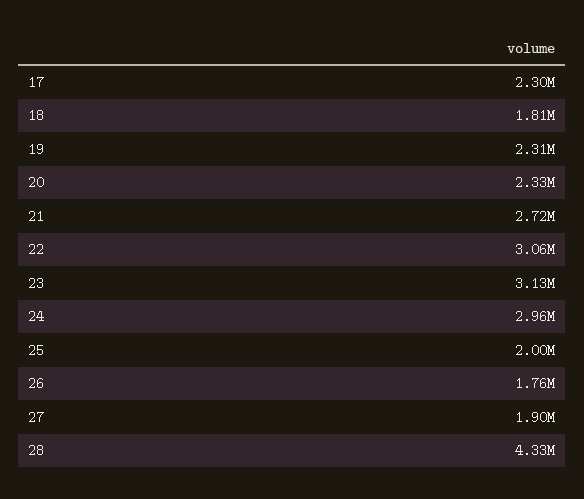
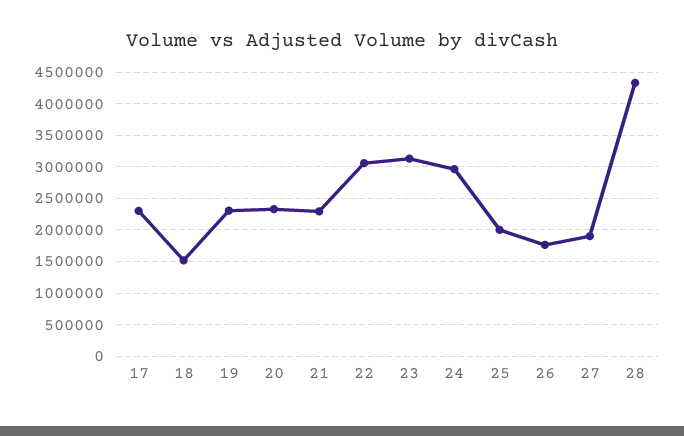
  {
    "17": 2300000,
-   "18": 1810000,
+   "18": 1500000,
    "19": 2310000,
    "20": 2330000,
-   "21": 2720000,
+   "21": 2300000,
    "22": 3060000,
    "23": 3130000,
    "24": 2960000,
    "25": 2000000,
    "26": 1760000,
    "27": 1900000,
    "28": 4330000
  }

